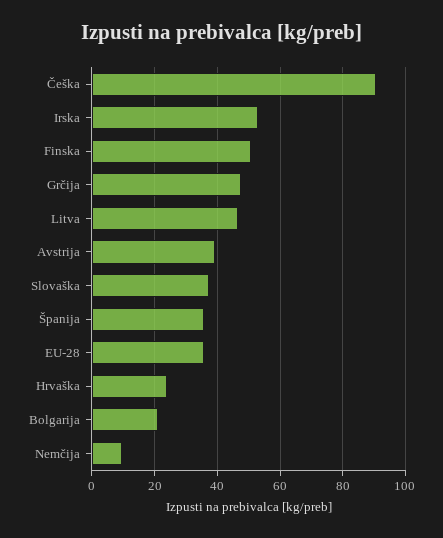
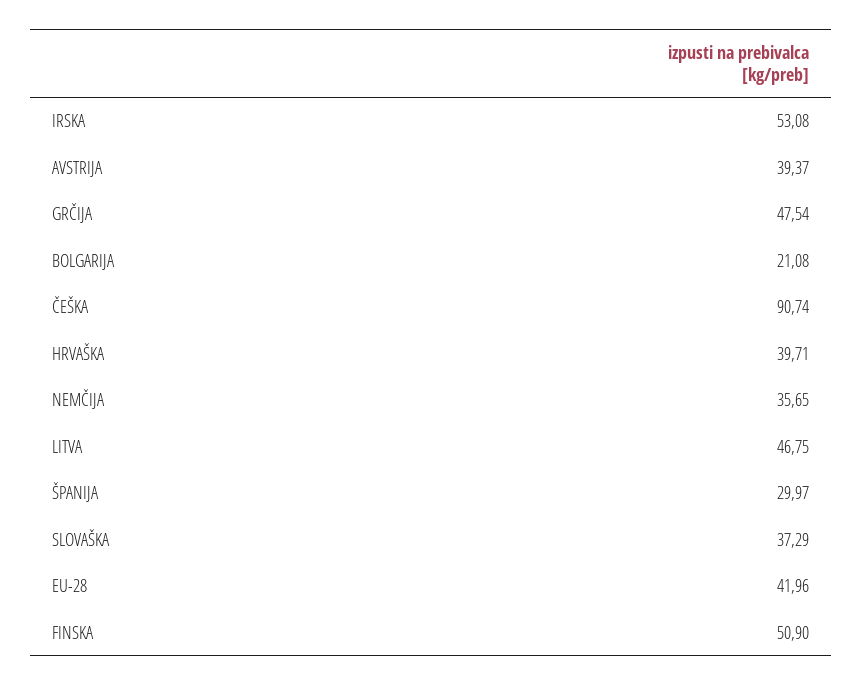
  {
    "Češka": 90.74,
    "Irska": 53.08,
    "Finska": 50.9,
    "Grčija": 47.54,
    "Litva": 46.75,
    "Avstrija": 39.37,
    "Slovaška": 37.29,
-   "Španija": 36,
+   "Španija": 29.97,
-   "EU-28": 36,
+   "EU-28": 41.96,
-   "Hrvaška": 24,
+   "Hrvaška": 39.71,
    "Bolgarija": 21.08,
-   "Nemčija": 10
+   "Nemčija": 35.65
  }

